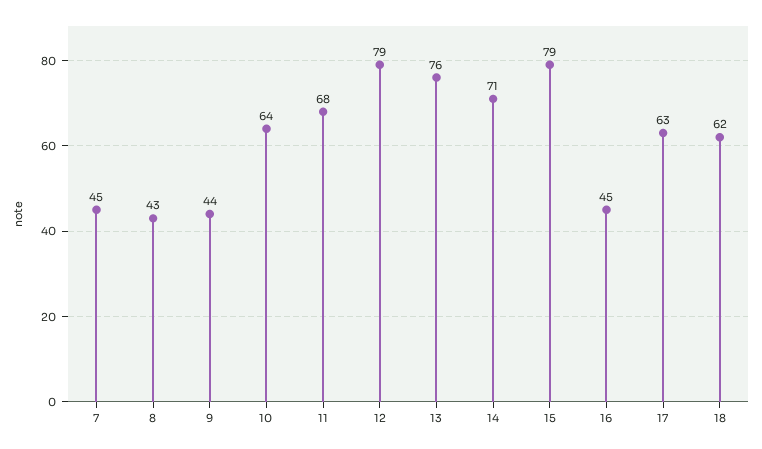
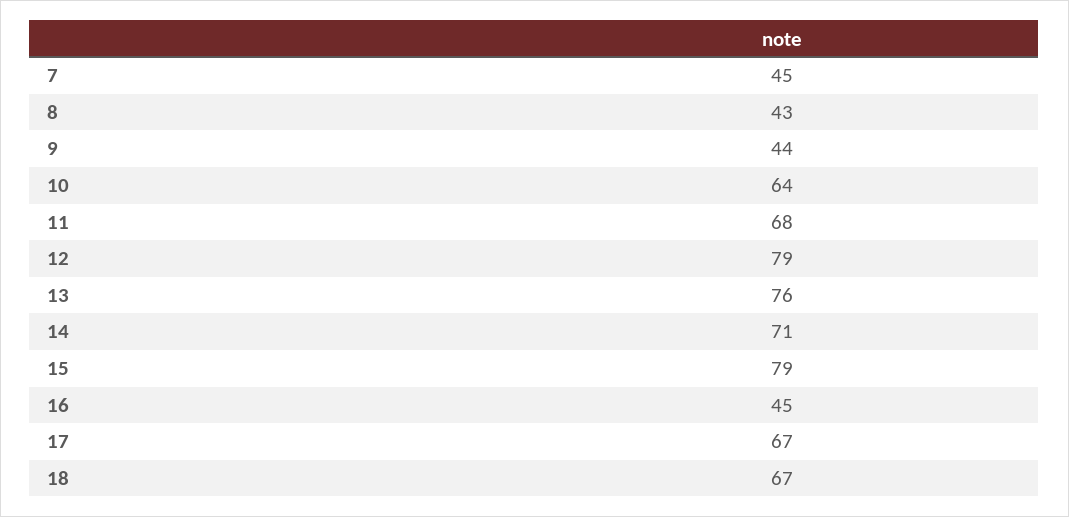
  {
    "7": 45,
    "8": 43,
    "9": 44,
    "10": 64,
    "11": 68,
    "12": 79,
    "13": 76,
    "14": 71,
    "15": 79,
    "16": 45,
-   "17": 63,
+   "17": 67,
-   "18": 62
+   "18": 67
  }

